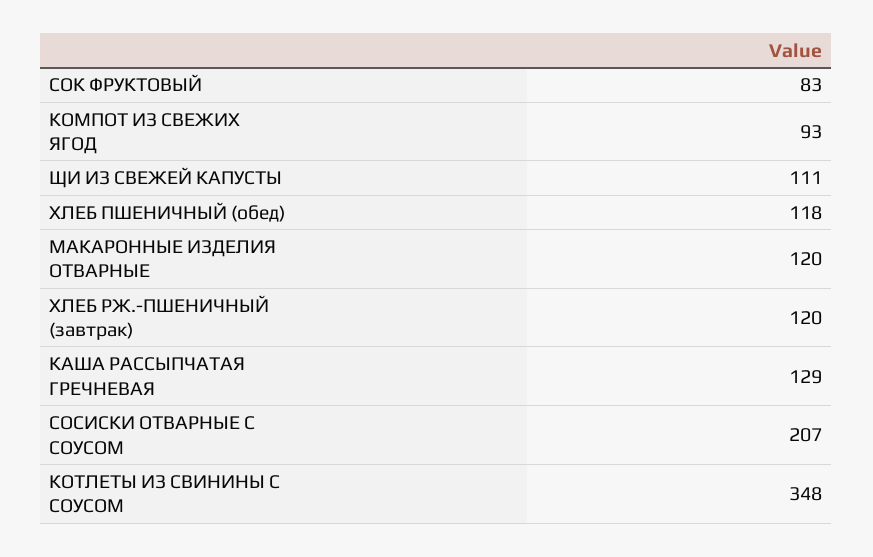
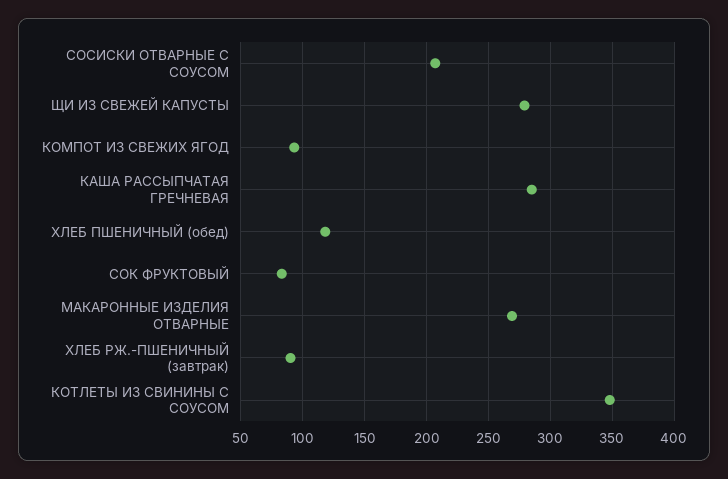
  {
    "СОК ФРУКТОВЫЙ": 83,
    "КОМПОТ ИЗ СВЕЖИХ ЯГОД": 93,
-   "ЩИ ИЗ СВЕЖЕЙ КАПУСТЫ": 111,
+   "ЩИ ИЗ СВЕЖЕЙ КАПУСТЫ": 280,
    "ХЛЕБ ПШЕНИЧНЫЙ (обед)": 118,
-   "МАКАРОННЫЕ ИЗДЕЛИЯ ОТВАРНЫЕ": 120,
+   "МАКАРОННЫЕ ИЗДЕЛИЯ ОТВАРНЫЕ": 270,
-   "ХЛЕБ РЖ.-ПШЕНИЧНЫЙ (завтрак)": 120,
+   "ХЛЕБ РЖ.-ПШЕНИЧНЫЙ (завтрак)": 90,
-   "КАША РАССЫПЧАТАЯ ГРЕЧНЕВАЯ": 129,
+   "КАША РАССЫПЧАТАЯ ГРЕЧНЕВАЯ": 285,
    "СОСИСКИ ОТВАРНЫЕ С СОУСОМ": 207,
    "КОТЛЕТЫ ИЗ СВИНИНЫ С СОУСОМ": 348
  }

